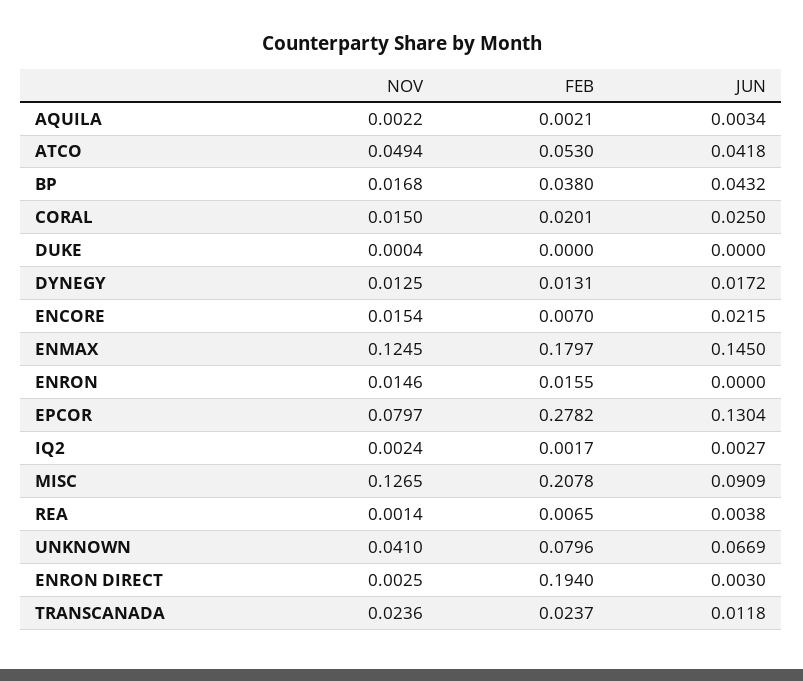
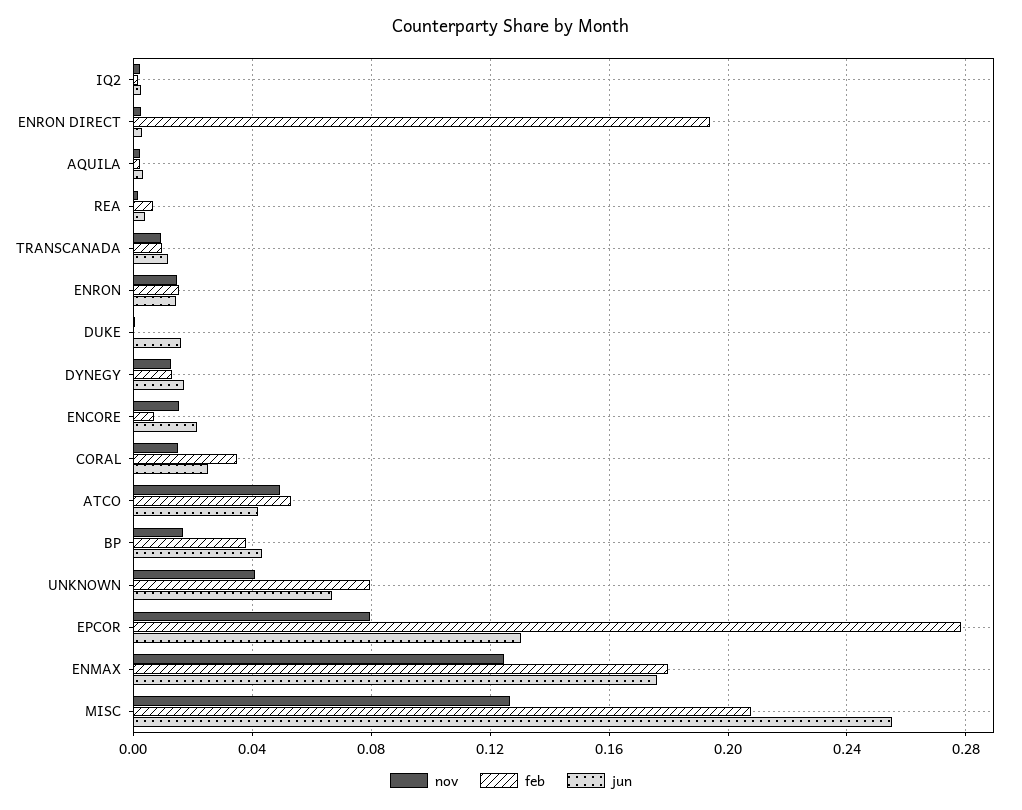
  {
    "NOV": {
      "AQUILA": 0.0022,
      "ATCO": 0.0494,
      "BP": 0.0168,
      "CORAL": 0.015,
      "DUKE": 0.0004,
      "DYNEGY": 0.0125,
      "ENCORE": 0.0154,
      "ENMAX": 0.1245,
      "ENRON": 0.0146,
      "EPCOR": 0.0797,
      "IQ2": 0.0024,
      "MISC": 0.1265,
      "REA": 0.0014,
      "UNKNOWN": 0.041,
      "ENRON DIRECT": 0.0025,
-     "TRANSCANADA": 0.0236
+     "TRANSCANADA": 0.01
    },
    "FEB": {
      "AQUILA": 0.0021,
      "ATCO": 0.053,
      "BP": 0.038,
-     "CORAL": 0.0201,
+     "CORAL": 0.035,
      "DUKE": 0,
      "DYNEGY": 0.0131,
      "ENCORE": 0.007,
      "ENMAX": 0.1797,
      "ENRON": 0.0155,
      "EPCOR": 0.2782,
      "IQ2": 0.0017,
      "MISC": 0.2078,
      "REA": 0.0065,
      "UNKNOWN": 0.0796,
      "ENRON DIRECT": 0.194,
-     "TRANSCANADA": 0.0237
+     "TRANSCANADA": 0.01
    },
    "JUN": {
      "AQUILA": 0.0034,
      "ATCO": 0.0418,
      "BP": 0.0432,
      "CORAL": 0.025,
-     "DUKE": 0,
+     "DUKE": 0.015,
      "DYNEGY": 0.0172,
      "ENCORE": 0.0215,
-     "ENMAX": 0.145,
+     "ENMAX": 0.175,
-     "ENRON": 0,
+     "ENRON": 0.015,
      "EPCOR": 0.1304,
      "IQ2": 0.0027,
-     "MISC": 0.0909,
+     "MISC": 0.255,
      "REA": 0.0038,
      "UNKNOWN": 0.0669,
      "ENRON DIRECT": 0.003,
      "TRANSCANADA": 0.0118
    }
  }

